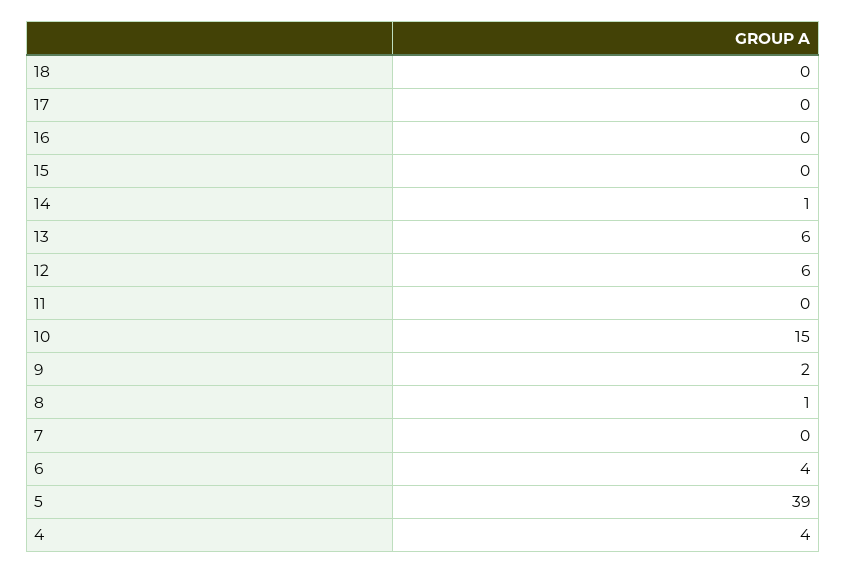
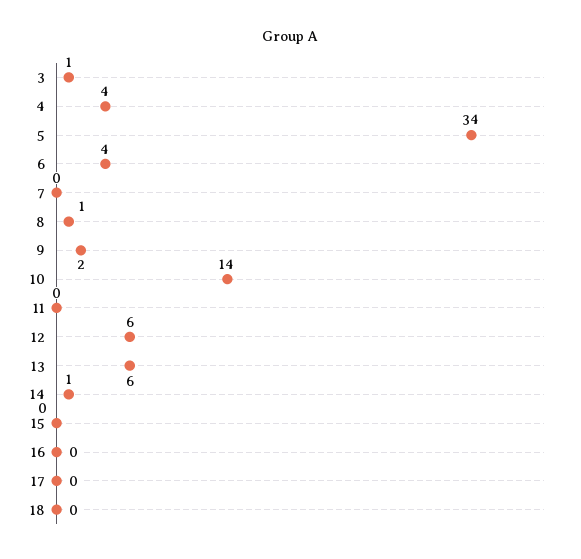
  {
    "18": 0,
    "17": 0,
    "16": 0,
    "15": 0,
    "14": 1,
    "13": 6,
    "12": 6,
    "11": 0,
-   "10": 15,
+   "10": 14,
    "9": 2,
    "8": 1,
    "7": 0,
    "6": 4,
-   "5": 39,
+   "5": 34,
-   "4": 4
+   "4": 4,
+   "3": 1
  }

